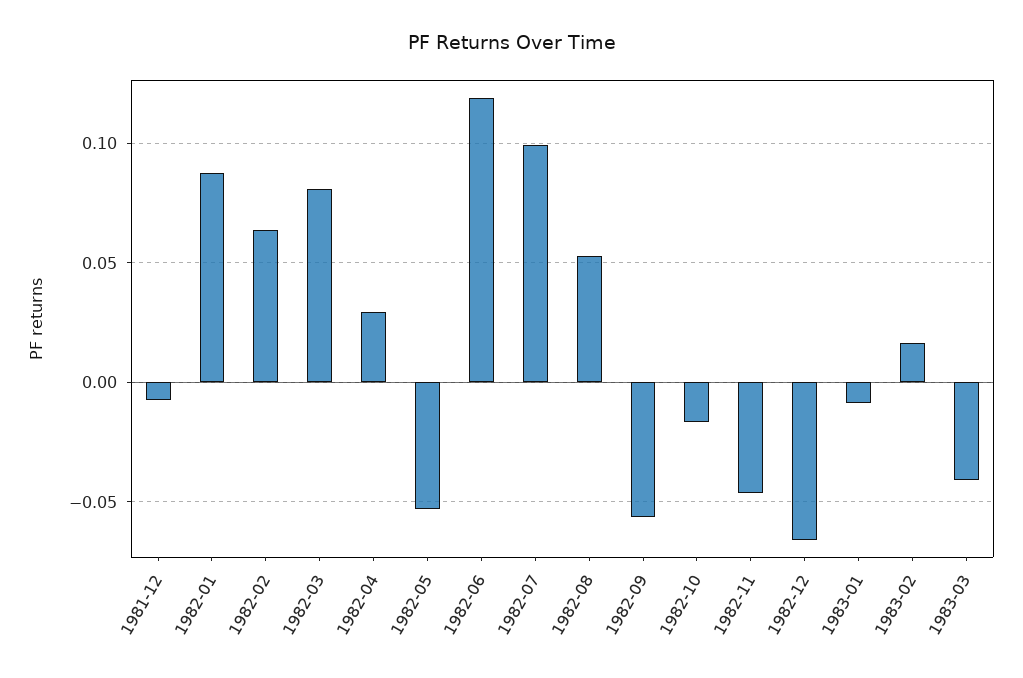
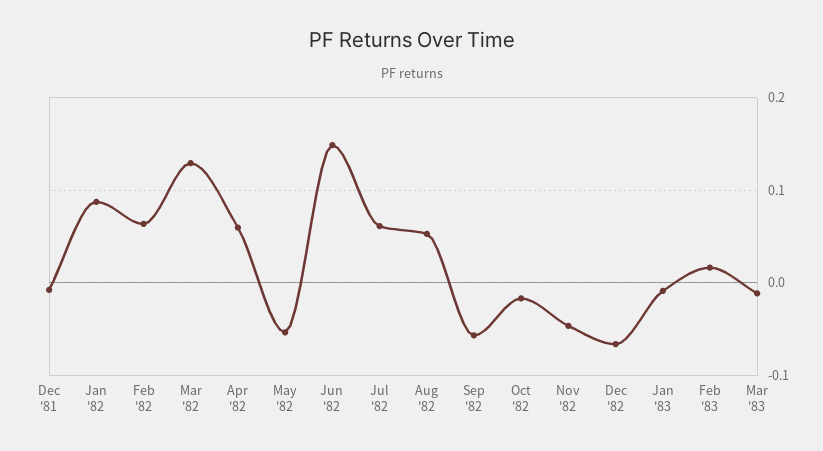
  {
    "1981-12": -0.005,
    "1982-01": 0.09,
    "1982-02": 0.065,
-   "1982-03": 0.08,
+   "1982-03": 0.13,
-   "1982-04": 0.03,
+   "1982-04": 0.06,
    "1982-05": -0.055,
-   "1982-06": 0.12,
+   "1982-06": 0.15,
-   "1982-07": 0.1,
+   "1982-07": 0.06,
    "1982-08": 0.055,
    "1982-09": -0.055,
    "1982-10": -0.015,
    "1982-11": -0.045,
    "1982-12": -0.065,
    "1983-01": -0.01,
    "1983-02": 0.015,
-   "1983-03": -0.04
+   "1983-03": -0.01
  }

